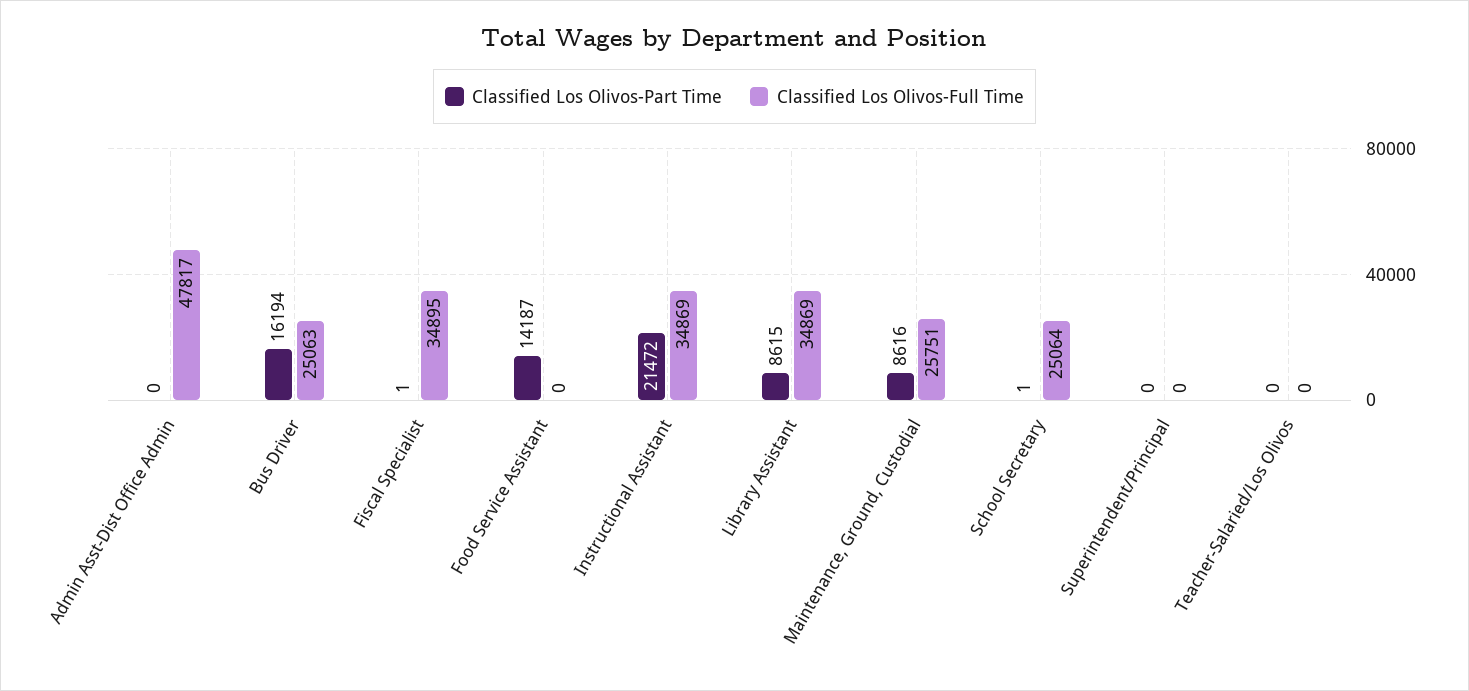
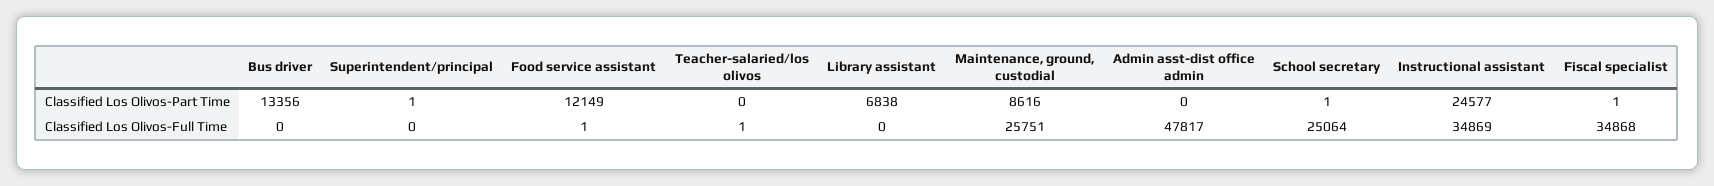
  {
    "Classified Los Olivos-Part Time": {
      "Admin Asst-Dist Office Admin": 0,
-     "Bus Driver": 16194,
+     "Bus Driver": 13356,
      "Fiscal Specialist": 1,
-     "Food Service Assistant": 14187,
+     "Food Service Assistant": 12149,
-     "Instructional Assistant": 21472,
+     "Instructional Assistant": 24577,
-     "Library Assistant": 8615,
+     "Library Assistant": 6838,
      "Maintenance, Ground, Custodial": 8616,
      "School Secretary": 1,
-     "Superintendent/Principal": 0,
+     "Superintendent/Principal": 1,
      "Teacher-Salaried/Los Olivos": 0
    },
    "Classified Los Olivos-Full Time": {
      "Admin Asst-Dist Office Admin": 47817,
-     "Bus Driver": 25063,
+     "Bus Driver": 0,
-     "Fiscal Specialist": 34895,
+     "Fiscal Specialist": 34868,
-     "Food Service Assistant": 0,
+     "Food Service Assistant": 1,
      "Instructional Assistant": 34869,
-     "Library Assistant": 34869,
+     "Library Assistant": 0,
      "Maintenance, Ground, Custodial": 25751,
      "School Secretary": 25064,
      "Superintendent/Principal": 0,
-     "Teacher-Salaried/Los Olivos": 0
+     "Teacher-Salaried/Los Olivos": 1
    }
  }

